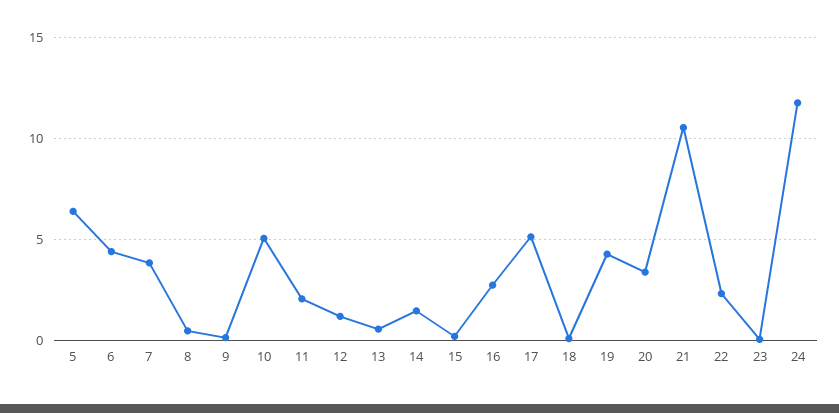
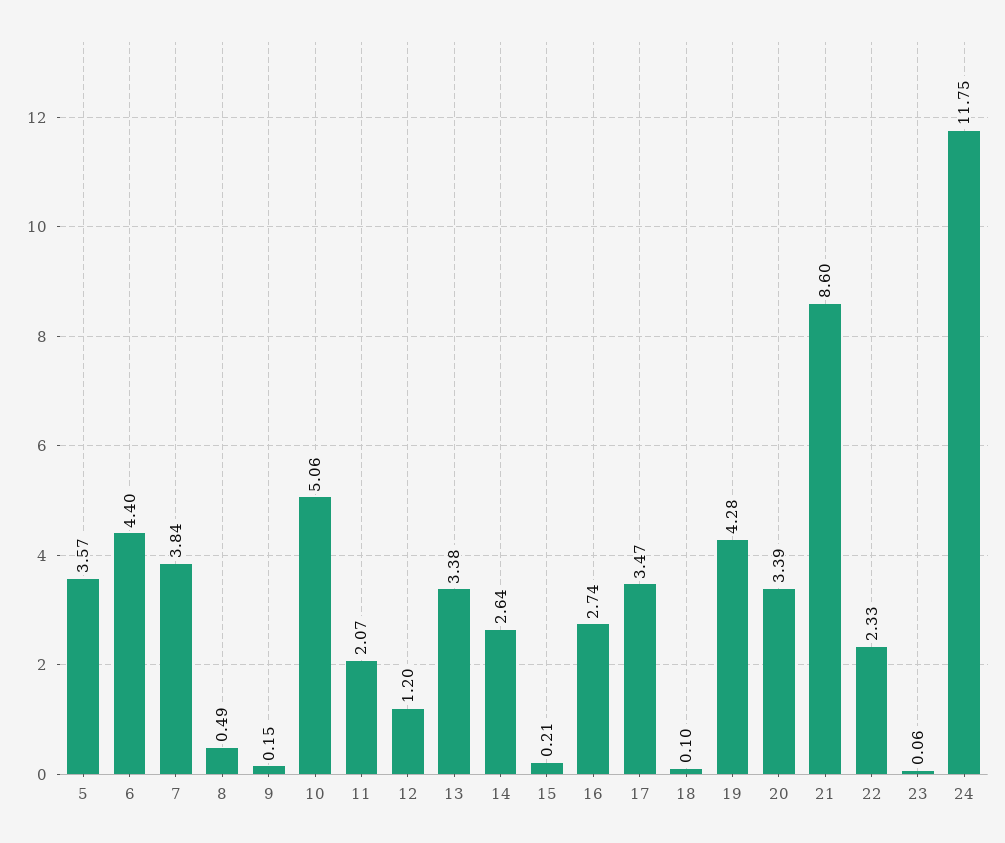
  {
-   "5": 6.5,
+   "5": 3.57,
    "6": 4.4,
    "7": 3.84,
    "8": 0.49,
    "9": 0.15,
    "10": 5.06,
    "11": 2.07,
    "12": 1.2,
-   "13": 0.5,
+   "13": 3.38,
-   "14": 1.5,
+   "14": 2.64,
    "15": 0.21,
    "16": 2.74,
-   "17": 5,
+   "17": 3.47,
    "18": 0.1,
    "19": 4.28,
    "20": 3.39,
-   "21": 10.5,
+   "21": 8.6,
    "22": 2.33,
    "23": 0.06,
    "24": 11.75
  }

